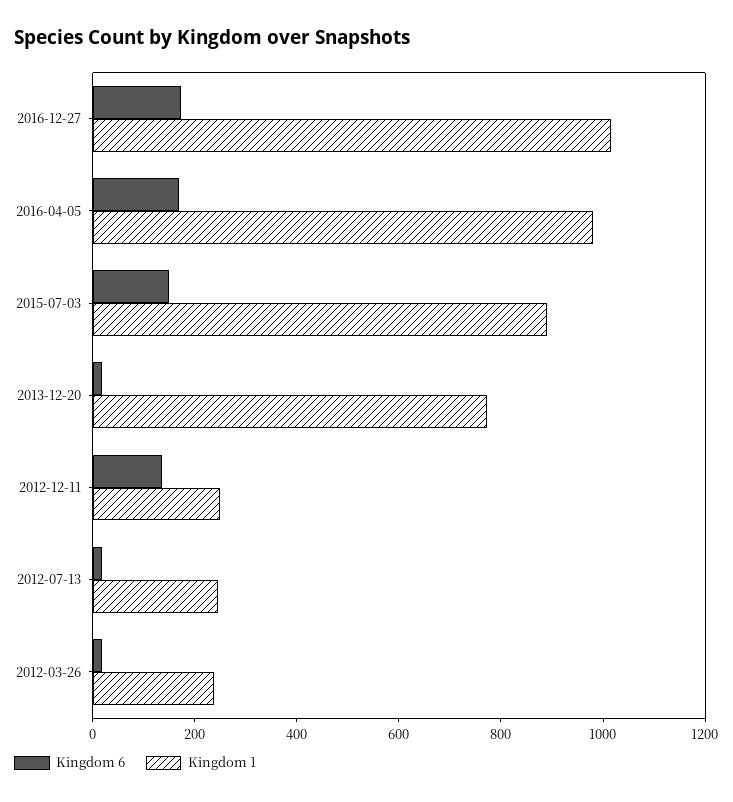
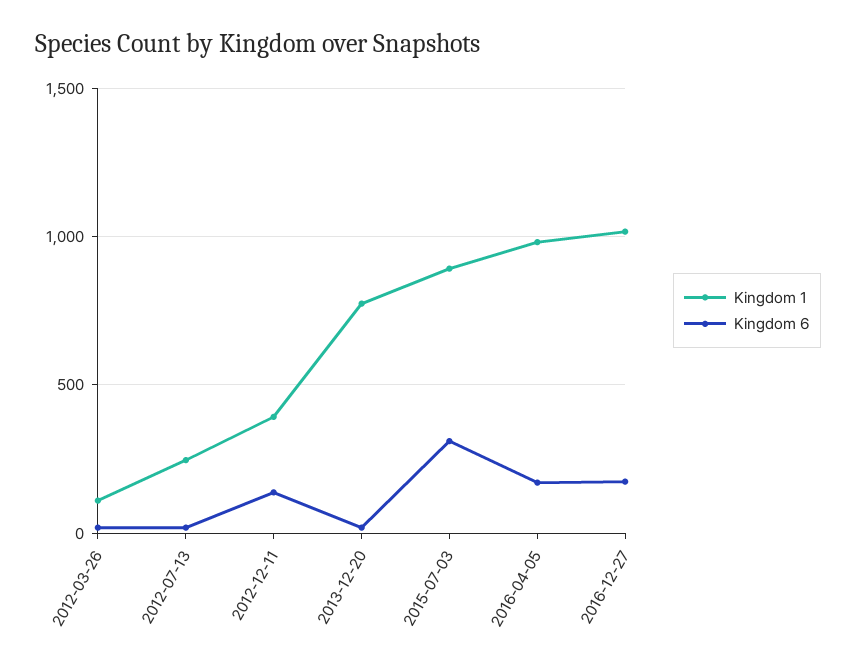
  {
    "Kingdom 6": {
      "2016-12-27": 150,
      "2016-04-05": 150,
-     "2015-07-03": 150,
+     "2015-07-03": 300,
      "2013-12-20": 0,
      "2012-12-11": 150,
      "2012-07-13": 0,
      "2012-03-26": 0
    },
    "Kingdom 1": {
      "2016-12-27": 1000,
      "2016-04-05": 1000,
      "2015-07-03": 900,
      "2013-12-20": 750,
-     "2012-12-11": 250,
+     "2012-12-11": 400,
      "2012-07-13": 250,
-     "2012-03-26": 250
+     "2012-03-26": 100
    }
  }

